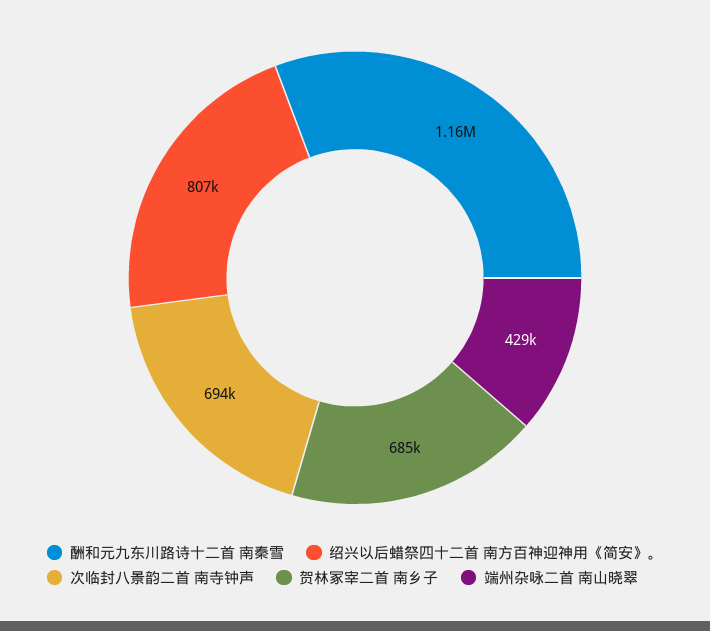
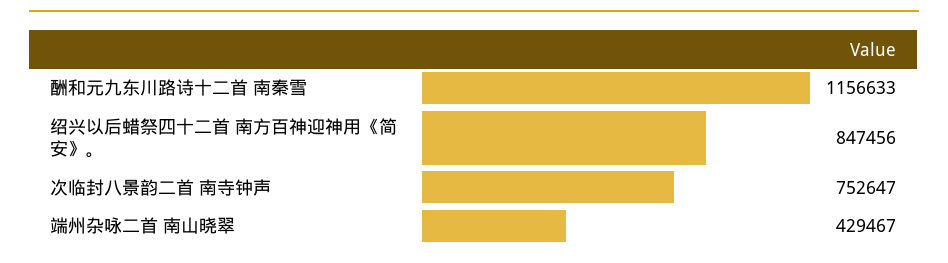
  {
    "酬和元九东川路诗十二首 南秦雪": 1156633,
-   "绍兴以后蜡祭四十二首 南方百神迎神用《简安》。": 807000,
+   "绍兴以后蜡祭四十二首 南方百神迎神用《简安》。": 847456,
-   "次临封八景韵二首 南寺钟声": 694000,
+   "次临封八景韵二首 南寺钟声": 752647,
-   "贺林冢宰二首 南乡子": 685000,
    "端州杂咏二首 南山晓翠": 429467
  }

